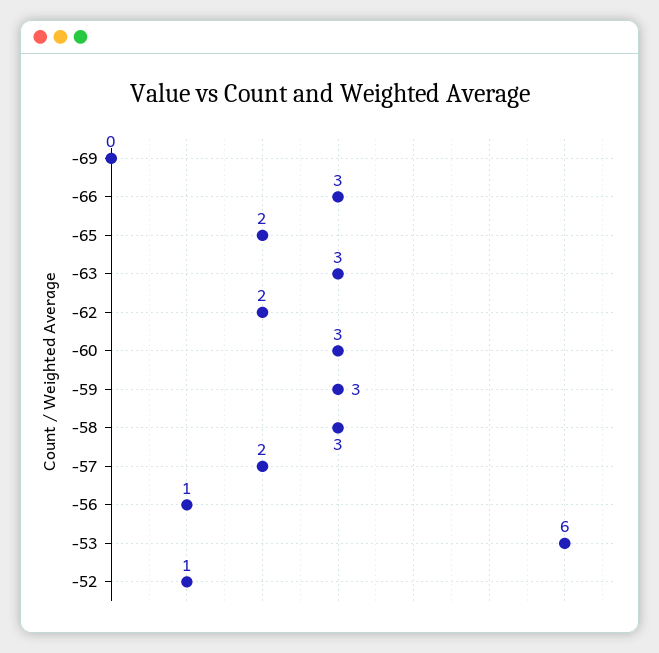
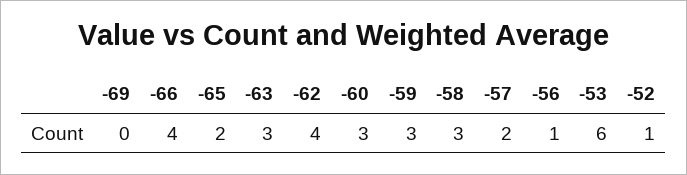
  {
    "-69": 0,
-   "-66": 3,
+   "-66": 4,
    "-65": 2,
    "-63": 3,
-   "-62": 2,
+   "-62": 4,
    "-60": 3,
    "-59": 3,
    "-58": 3,
    "-57": 2,
    "-56": 1,
    "-53": 6,
    "-52": 1
  }

